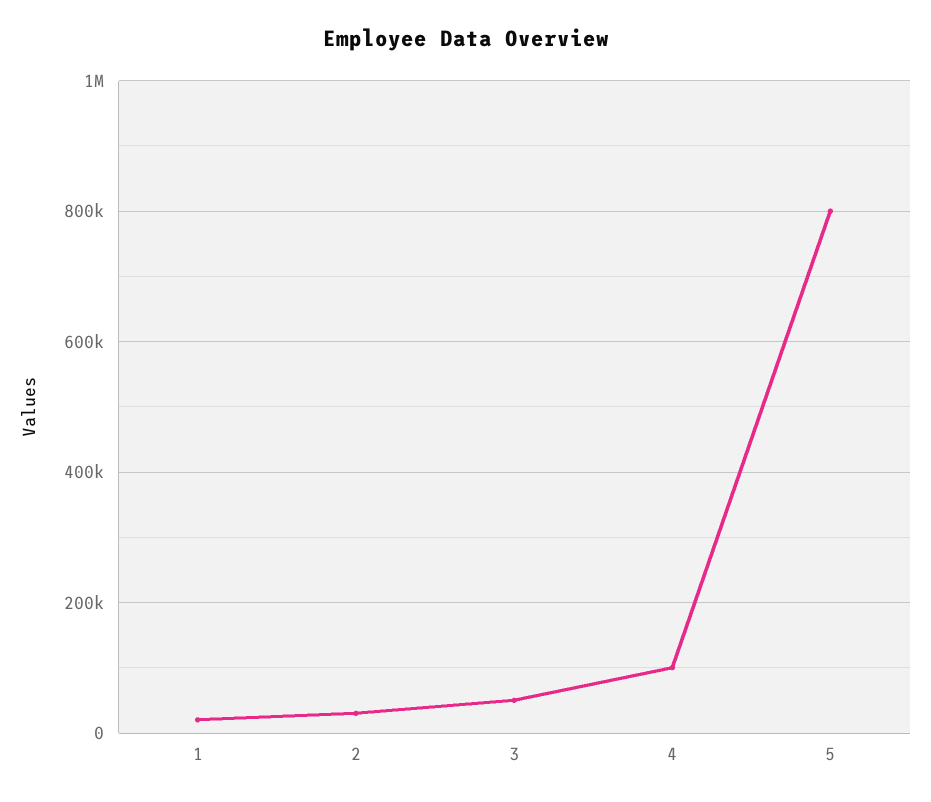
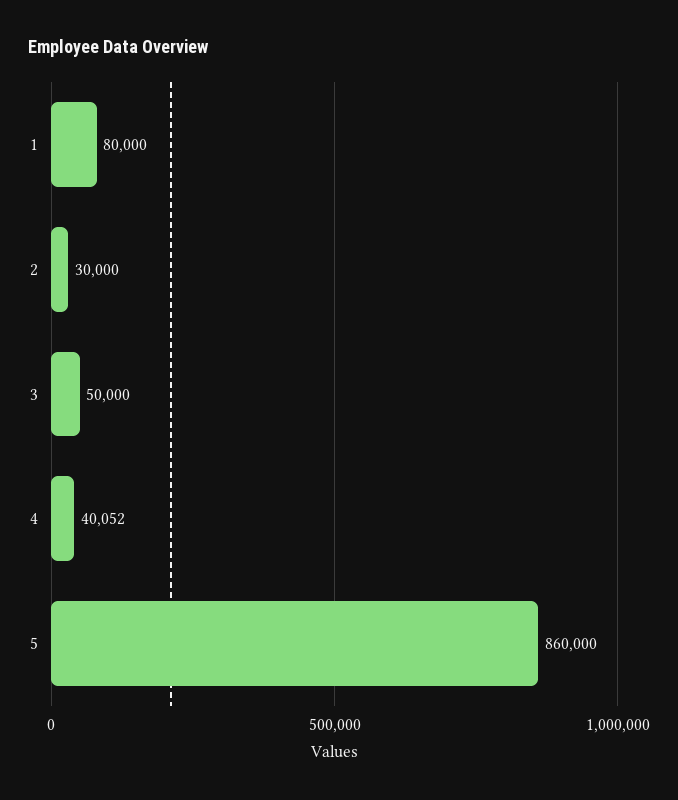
  {
-   "1": 20000,
+   "1": 80000,
    "2": 30000,
    "3": 50000,
-   "4": 100000,
+   "4": 40052,
-   "5": 800000
+   "5": 860000
  }

